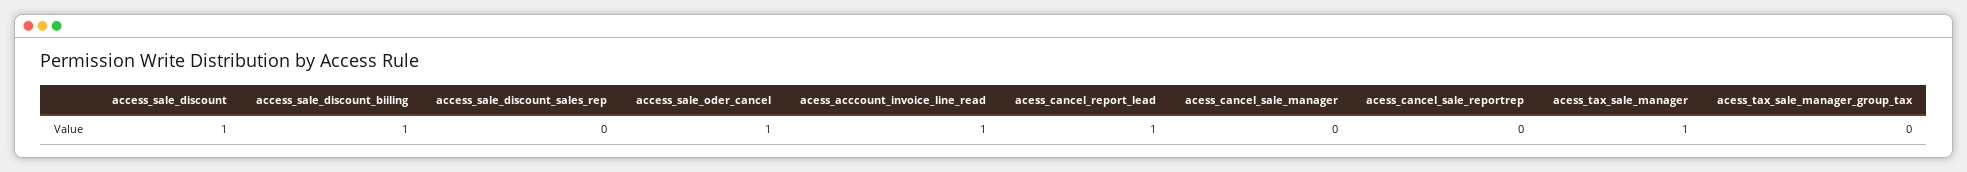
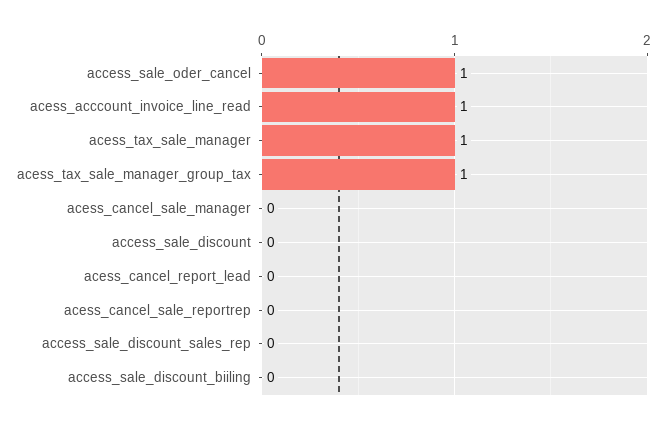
  {
-   "access_sale_discount": 1,
+   "access_sale_discount": 0,
-   "access_sale_discount_biiling": 1,
+   "access_sale_discount_biiling": 0,
    "access_sale_discount_sales_rep": 0,
    "access_sale_oder_cancel": 1,
    "acess_acccount_invoice_line_read": 1,
-   "acess_cancel_report_lead": 1,
+   "acess_cancel_report_lead": 0,
    "acess_cancel_sale_manager": 0,
    "acess_cancel_sale_reportrep": 0,
    "acess_tax_sale_manager": 1,
-   "acess_tax_sale_manager_group_tax": 0
+   "acess_tax_sale_manager_group_tax": 1
  }

